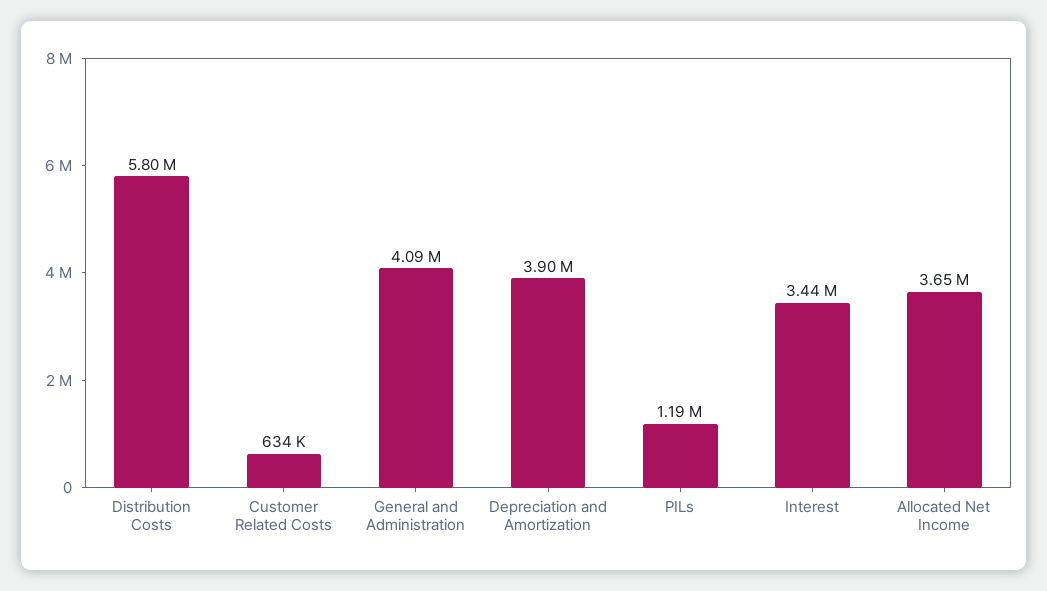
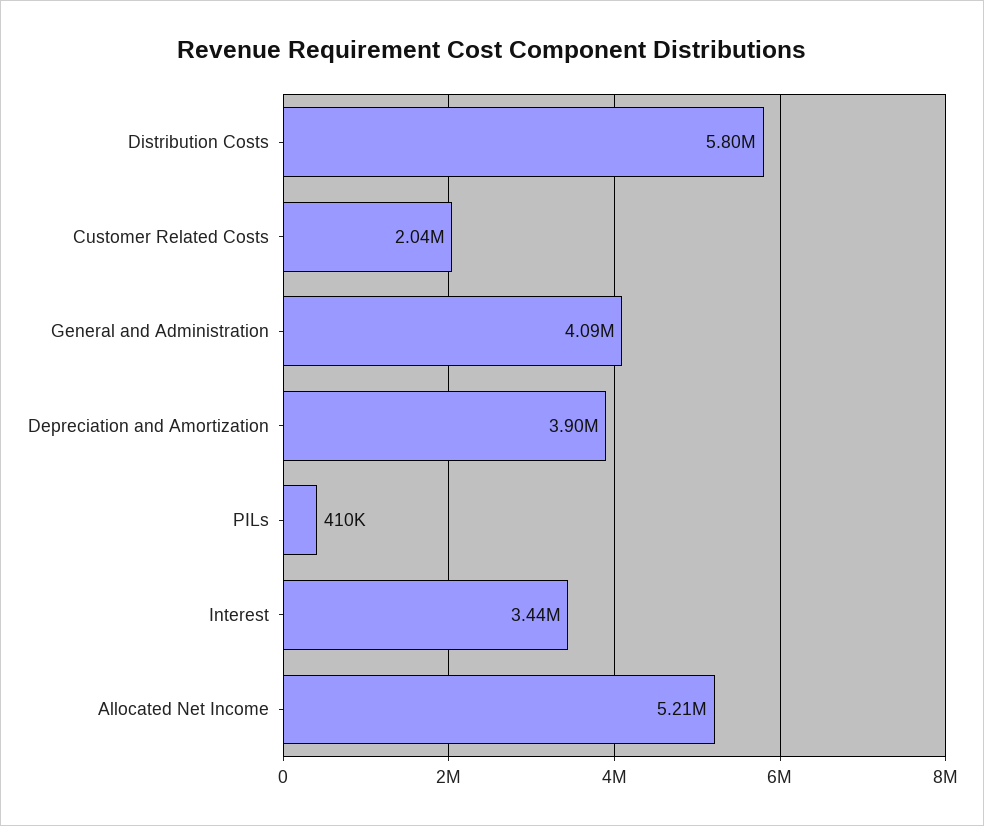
  {
    "Distribution Costs": 5800000,
-   "Customer Related Costs": 634000,
+   "Customer Related Costs": 2040000,
    "General and Administration": 4090000,
    "Depreciation and Amortization": 3900000,
-   "PILs": 1190000,
+   "PILs": 410000,
    "Interest": 3440000,
-   "Allocated Net Income": 3650000
+   "Allocated Net Income": 5210000
  }

